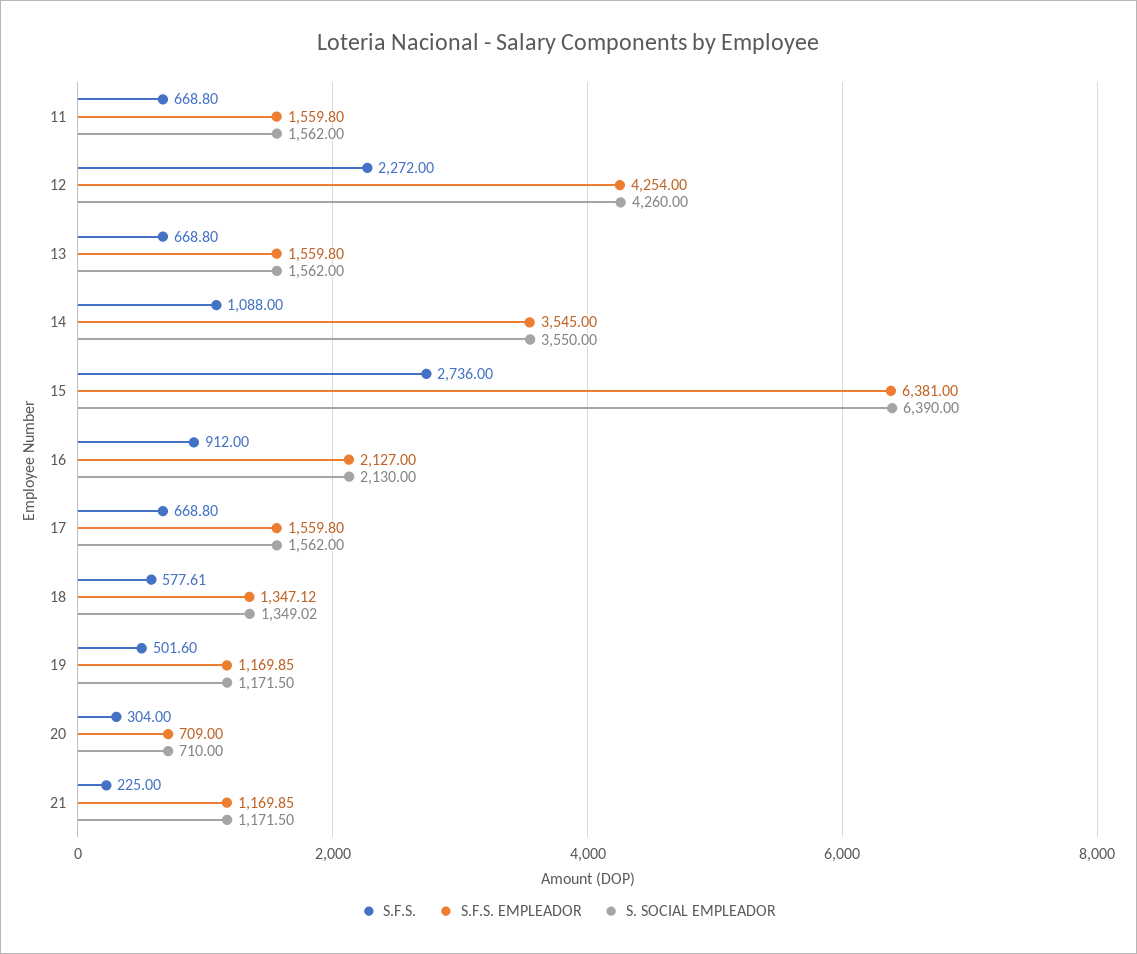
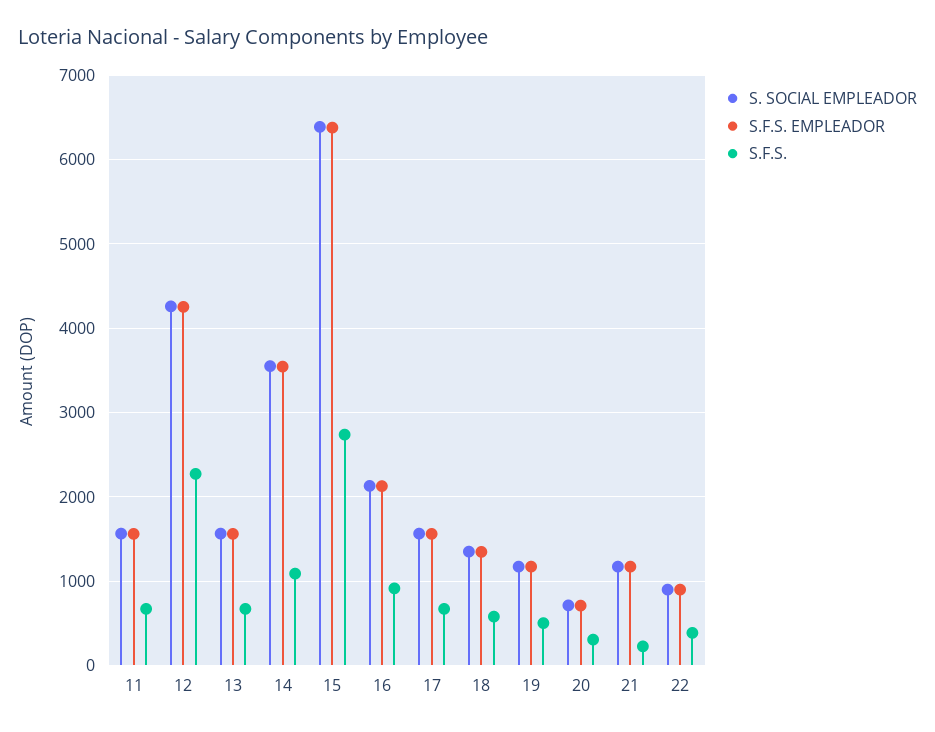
  {
    "S.F.S.": {
      "11": 668.8,
      "12": 2272,
      "13": 668.8,
      "14": 1088,
      "15": 2736,
      "16": 912,
      "17": 668.8,
      "18": 577.61,
      "19": 501.6,
      "20": 304,
-     "21": 225
+     "21": 225,
+     "22": 400
    },
    "S.F.S. EMPLEADOR": {
      "11": 1559.8,
      "12": 4254,
      "13": 1559.8,
      "14": 3545,
      "15": 6381,
      "16": 2127,
      "17": 1559.8,
      "18": 1347.12,
      "19": 1169.85,
      "20": 709,
-     "21": 1169.85
+     "21": 1169.85,
+     "22": 900
    },
    "S. SOCIAL EMPLEADOR": {
      "11": 1562,
      "12": 4260,
      "13": 1562,
      "14": 3550,
      "15": 6390,
      "16": 2130,
      "17": 1562,
      "18": 1349.02,
      "19": 1171.5,
      "20": 710,
-     "21": 1171.5
+     "21": 1171.5,
+     "22": 900
    }
  }

